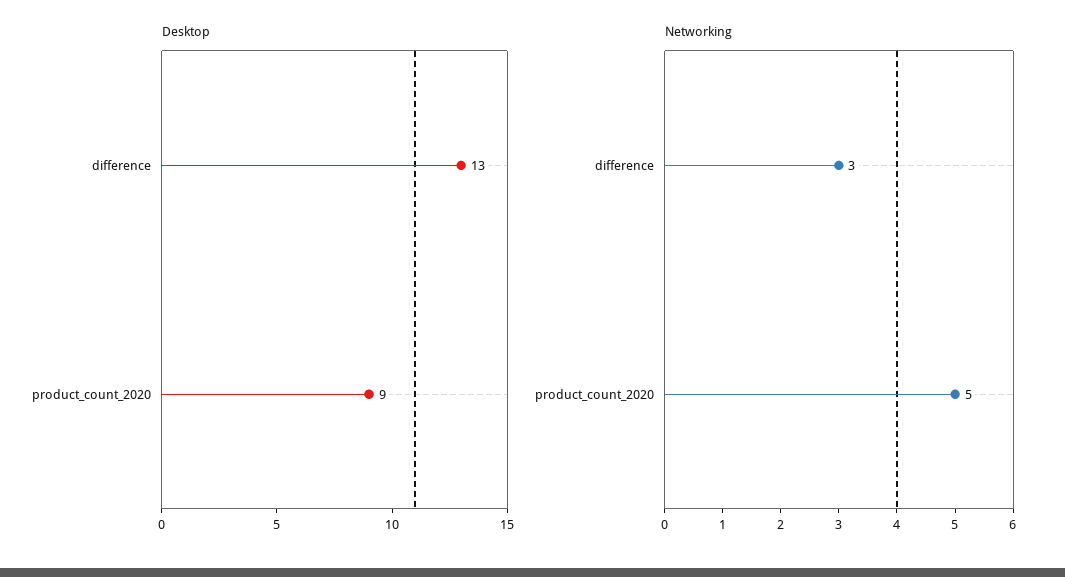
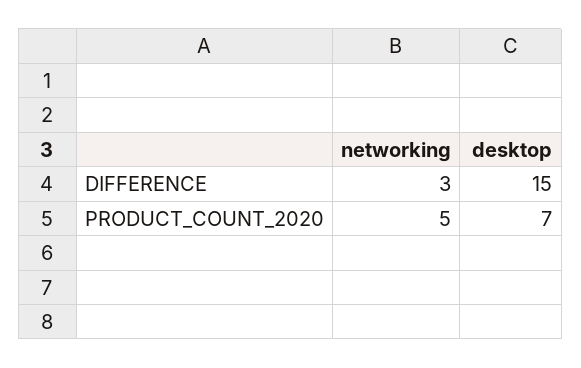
  {
    "Desktop": {
-     "difference": 13,
+     "difference": 15,
-     "product_count_2020": 9
+     "product_count_2020": 7
    },
    "Networking": {
      "difference": 3,
      "product_count_2020": 5
    }
  }

